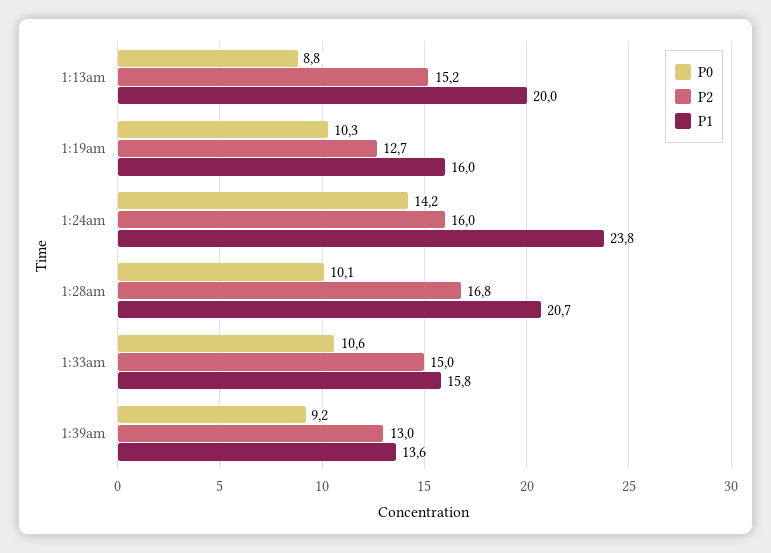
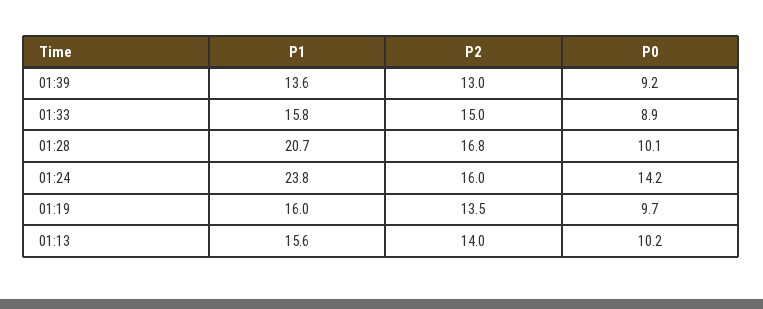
  {
    "P0": {
-     "1:13am": 8.8,
+     "1:13am": 10.2,
-     "1:19am": 10.3,
+     "1:19am": 9.7,
      "1:24am": 14.2,
      "1:28am": 10.1,
-     "1:33am": 10.6,
+     "1:33am": 8.9,
      "1:39am": 9.2
    },
    "P2": {
-     "1:13am": 15.2,
+     "1:13am": 14,
-     "1:19am": 12.7,
+     "1:19am": 13.5,
      "1:24am": 16,
      "1:28am": 16.8,
      "1:33am": 15,
      "1:39am": 13
    },
    "P1": {
-     "1:13am": 20,
+     "1:13am": 15.6,
      "1:19am": 16,
      "1:24am": 23.8,
      "1:28am": 20.7,
      "1:33am": 15.8,
      "1:39am": 13.6
    }
  }

